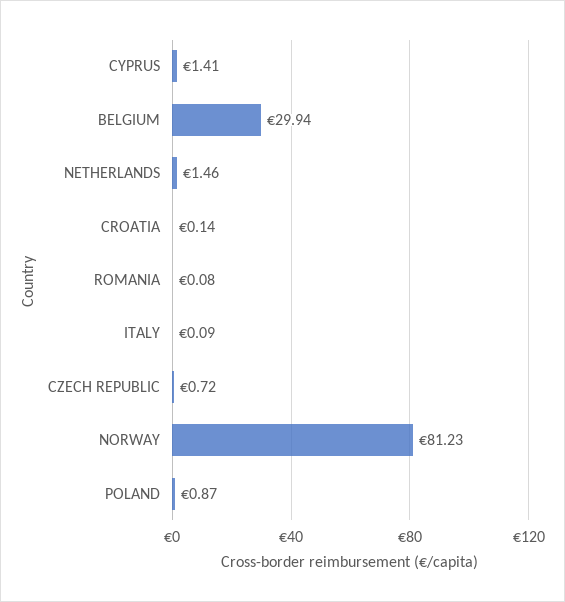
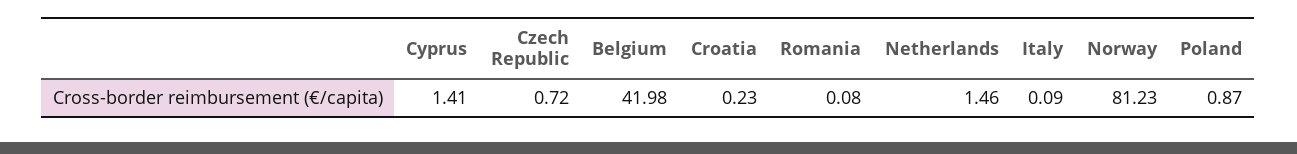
  {
    "CYPRUS": 1.41,
-   "BELGIUM": 29.94,
+   "BELGIUM": 41.98,
    "NETHERLANDS": 1.46,
-   "CROATIA": 0.14,
+   "CROATIA": 0.23,
    "ROMANIA": 0.08,
    "ITALY": 0.09,
    "CZECH REPUBLIC": 0.72,
    "NORWAY": 81.23,
    "POLAND": 0.87
  }

